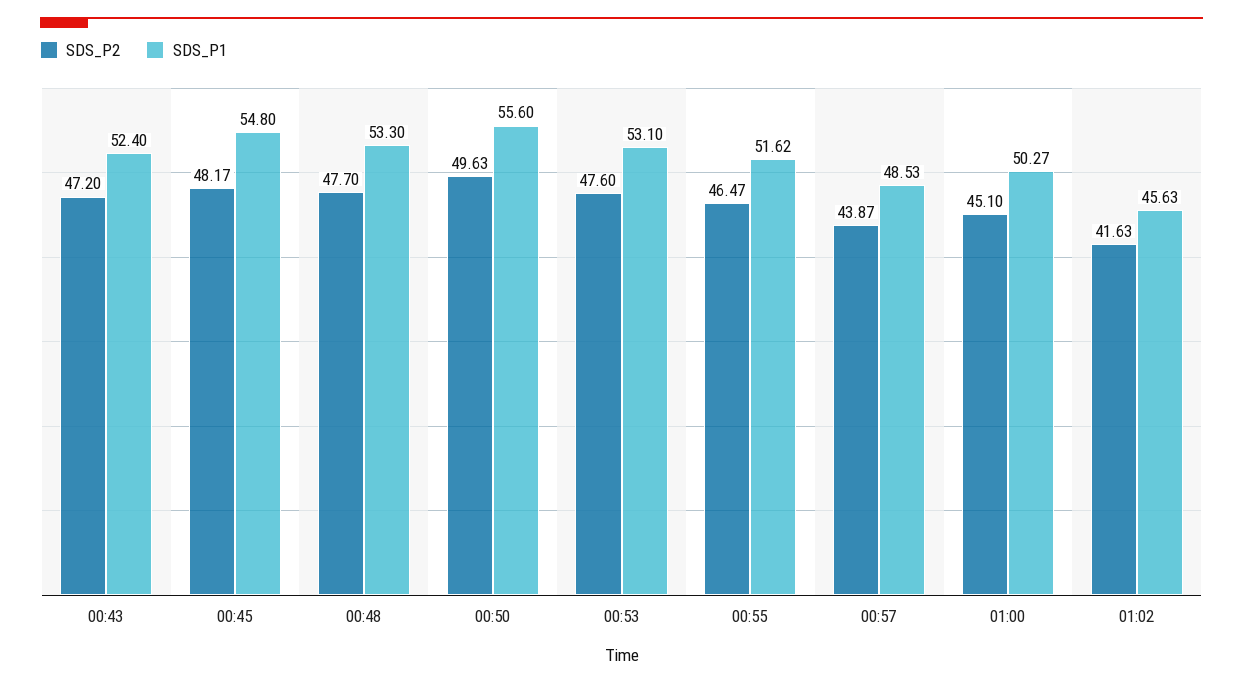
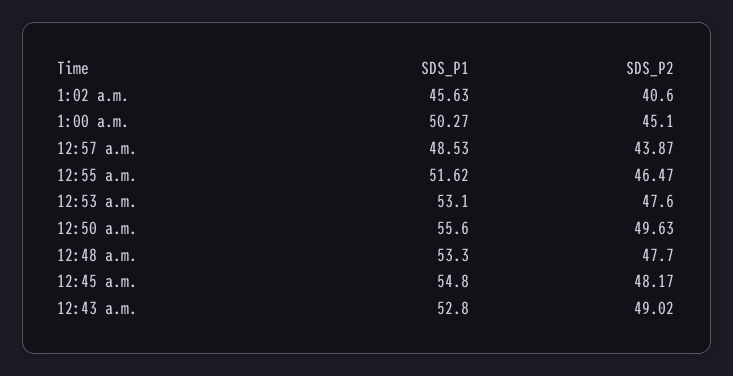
  {
    "SDS_P2": {
-     "00:43": 47.2,
+     "00:43": 49.02,
      "00:45": 48.17,
      "00:48": 47.7,
      "00:50": 49.63,
      "00:53": 47.6,
      "00:55": 46.47,
      "00:57": 43.87,
      "01:00": 45.1,
-     "01:02": 41.63
+     "01:02": 40.6
    },
    "SDS_P1": {
-     "00:43": 52.4,
+     "00:43": 52.8,
      "00:45": 54.8,
      "00:48": 53.3,
      "00:50": 55.6,
      "00:53": 53.1,
      "00:55": 51.62,
      "00:57": 48.53,
      "01:00": 50.27,
      "01:02": 45.63
    }
  }

